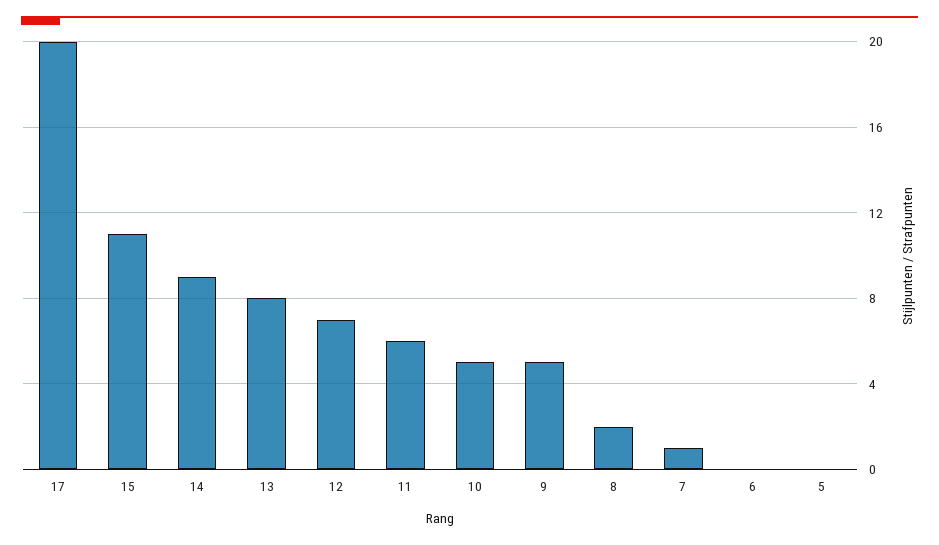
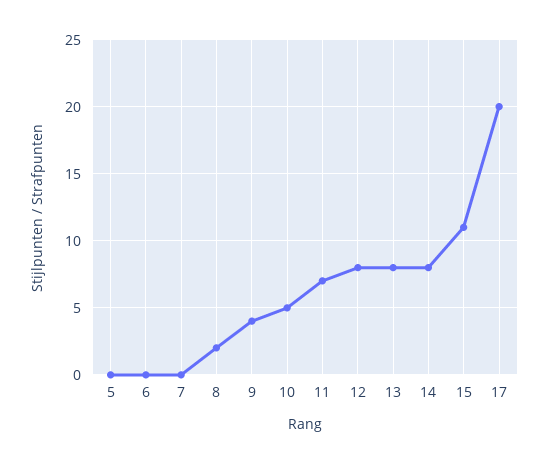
  {
    "17": 20,
    "15": 11,
-   "14": 9,
+   "14": 8,
    "13": 8,
-   "12": 7,
+   "12": 8,
-   "11": 6,
+   "11": 7,
    "10": 5,
-   "9": 5,
+   "9": 4,
    "8": 2,
-   "7": 1,
+   "7": 0,
    "6": 0,
    "5": 0
  }

